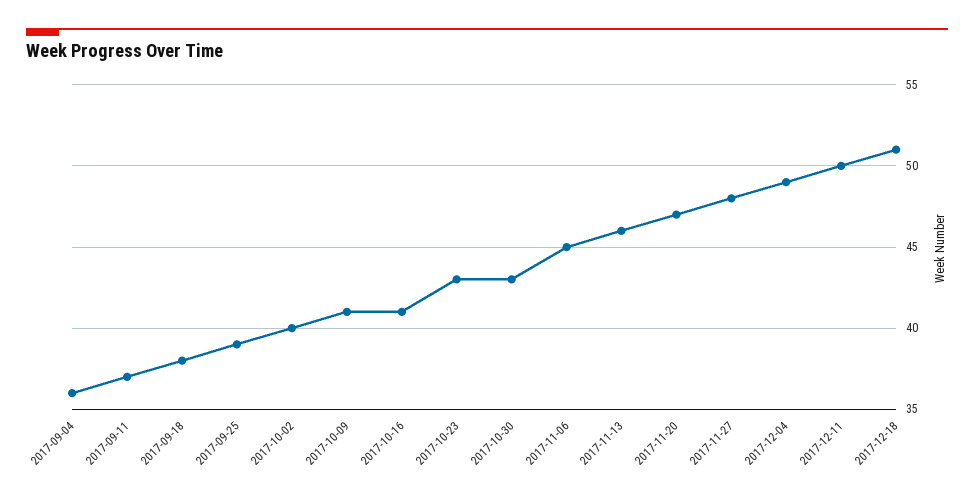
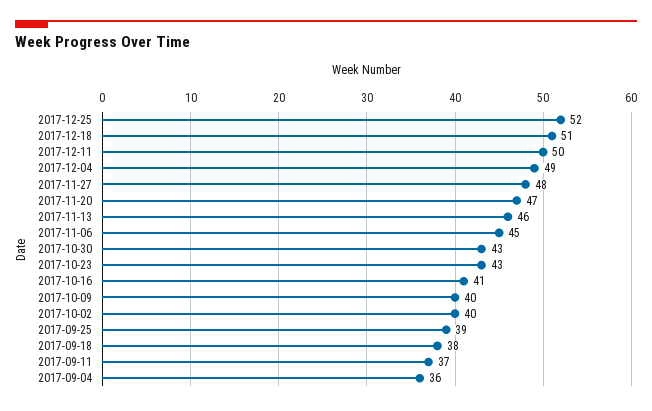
  {
    "2017-09-04": 36,
    "2017-09-11": 37,
    "2017-09-18": 38,
    "2017-09-25": 39,
    "2017-10-02": 40,
-   "2017-10-09": 41,
+   "2017-10-09": 40,
    "2017-10-16": 41,
    "2017-10-23": 43,
    "2017-10-30": 43,
    "2017-11-06": 45,
    "2017-11-13": 46,
    "2017-11-20": 47,
    "2017-11-27": 48,
    "2017-12-04": 49,
    "2017-12-11": 50,
-   "2017-12-18": 51
+   "2017-12-18": 51,
+   "2017-12-25": 52
  }

